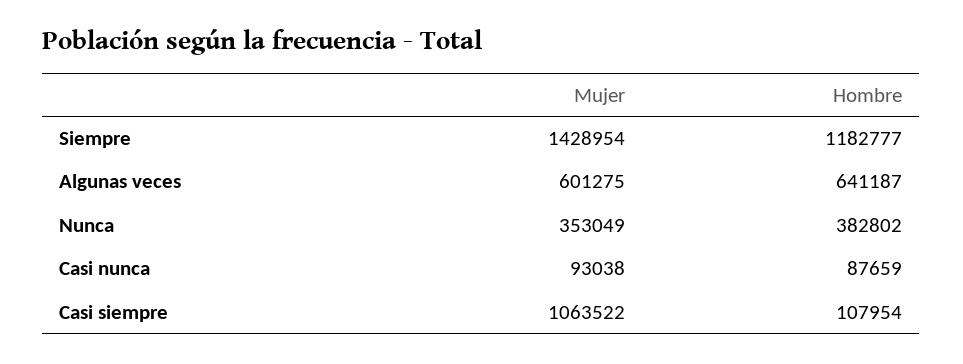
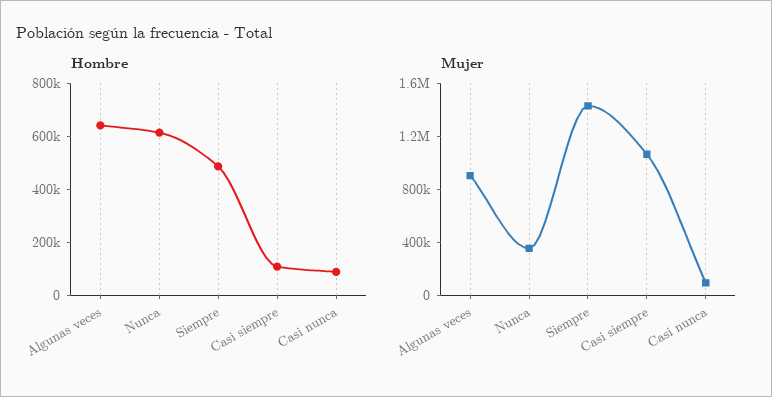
  {
    "Mujer": {
      "Siempre": 1428954,
-     "Algunas veces": 601275,
+     "Algunas veces": 900000,
      "Nunca": 353049,
      "Casi nunca": 93038,
      "Casi siempre": 1063522
    },
    "Hombre": {
-     "Siempre": 1182777,
+     "Siempre": 500000,
      "Algunas veces": 641187,
-     "Nunca": 382802,
+     "Nunca": 600000,
      "Casi nunca": 87659,
      "Casi siempre": 107954
    }
  }

